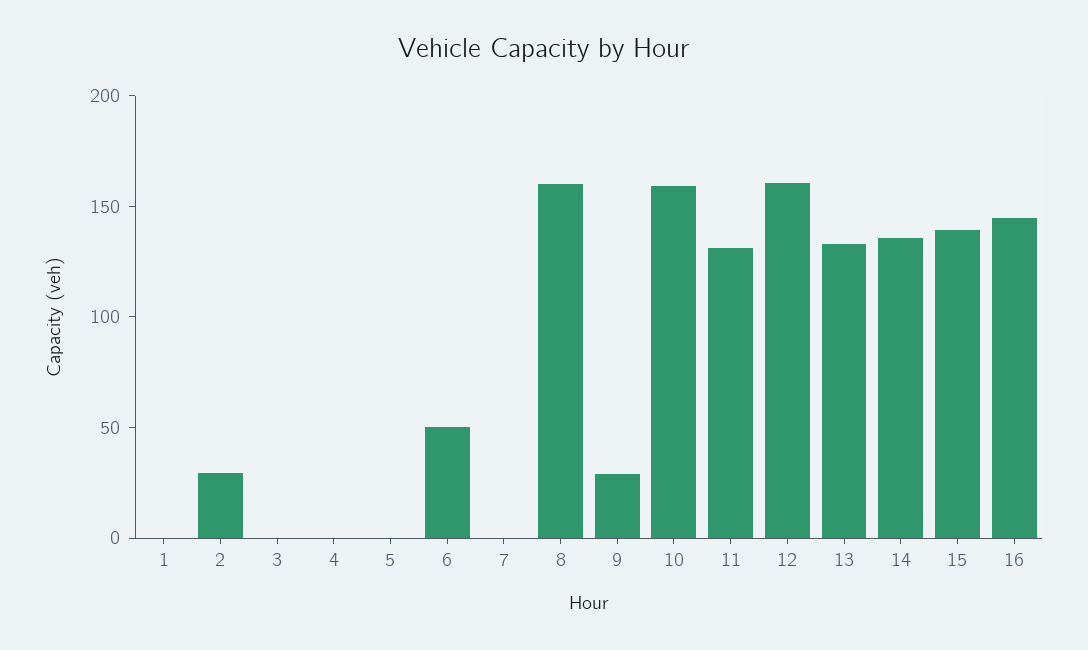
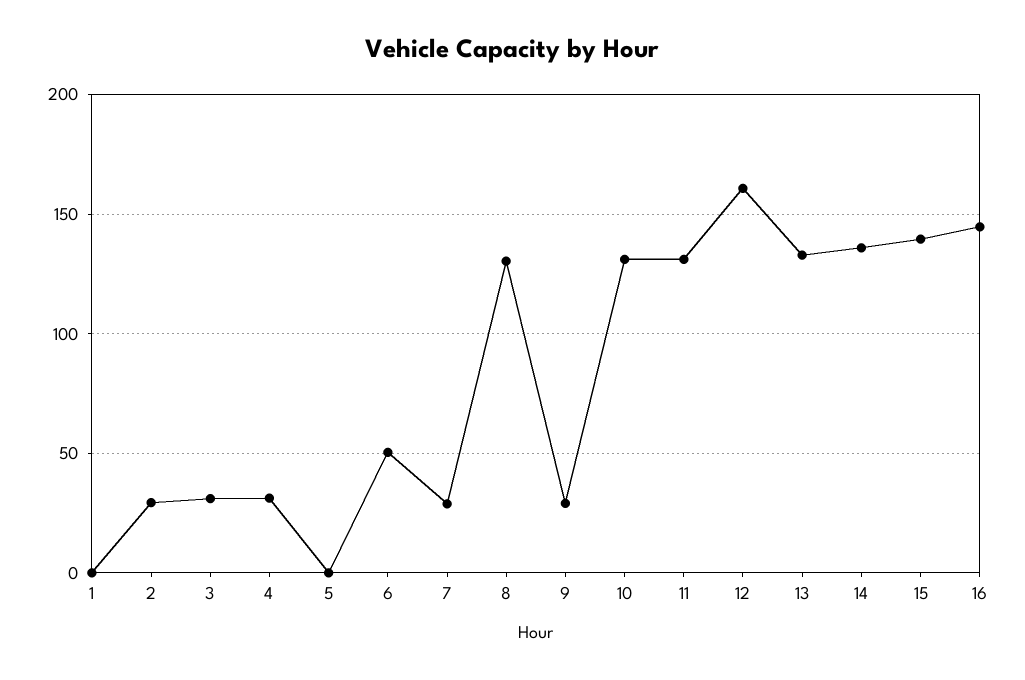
  {
    "1": 0,
    "2": 30,
-   "3": 0,
+   "3": 30,
-   "4": 0,
+   "4": 30,
    "5": 0,
    "6": 50,
-   "7": 0,
+   "7": 30,
-   "8": 160,
+   "8": 130,
    "9": 30,
-   "10": 160,
+   "10": 130,
    "11": 130,
    "12": 160,
    "13": 135,
    "14": 135,
    "15": 140,
    "16": 145
  }

